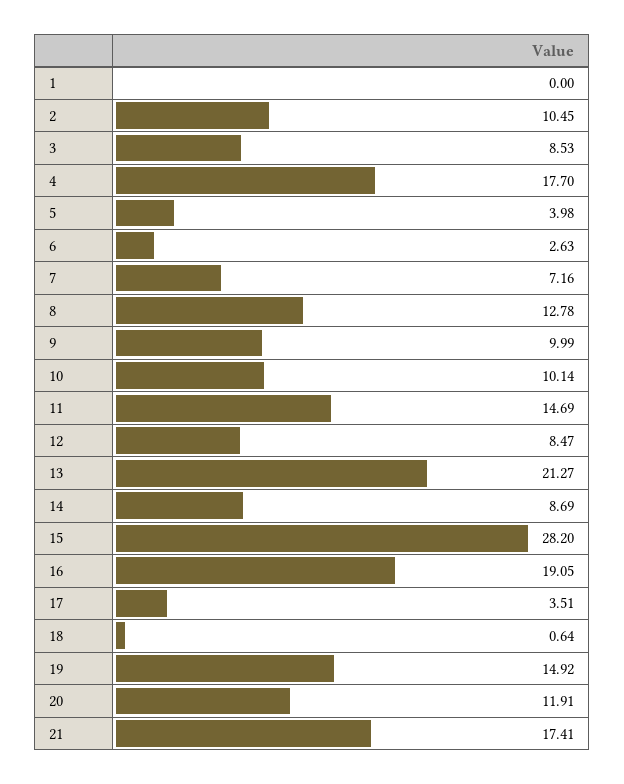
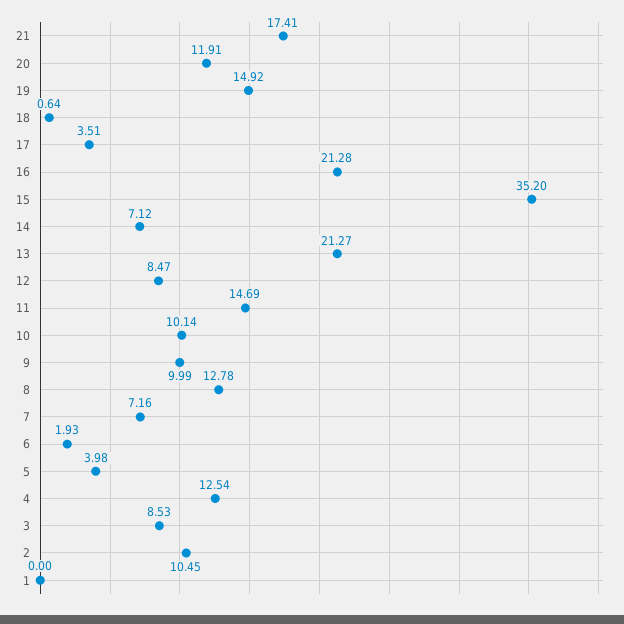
  {
    "1": 0,
    "2": 10.45,
    "3": 8.53,
-   "4": 17.7,
+   "4": 12.54,
    "5": 3.98,
-   "6": 2.63,
+   "6": 1.93,
    "7": 7.16,
    "8": 12.78,
    "9": 9.99,
    "10": 10.14,
    "11": 14.69,
    "12": 8.47,
    "13": 21.27,
-   "14": 8.69,
+   "14": 7.12,
-   "15": 28.2,
+   "15": 35.2,
-   "16": 19.05,
+   "16": 21.28,
    "17": 3.51,
    "18": 0.64,
    "19": 14.92,
    "20": 11.91,
    "21": 17.41
  }

